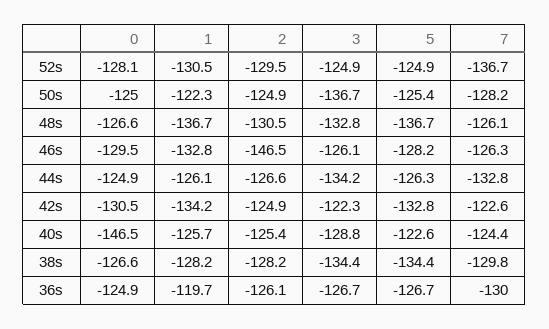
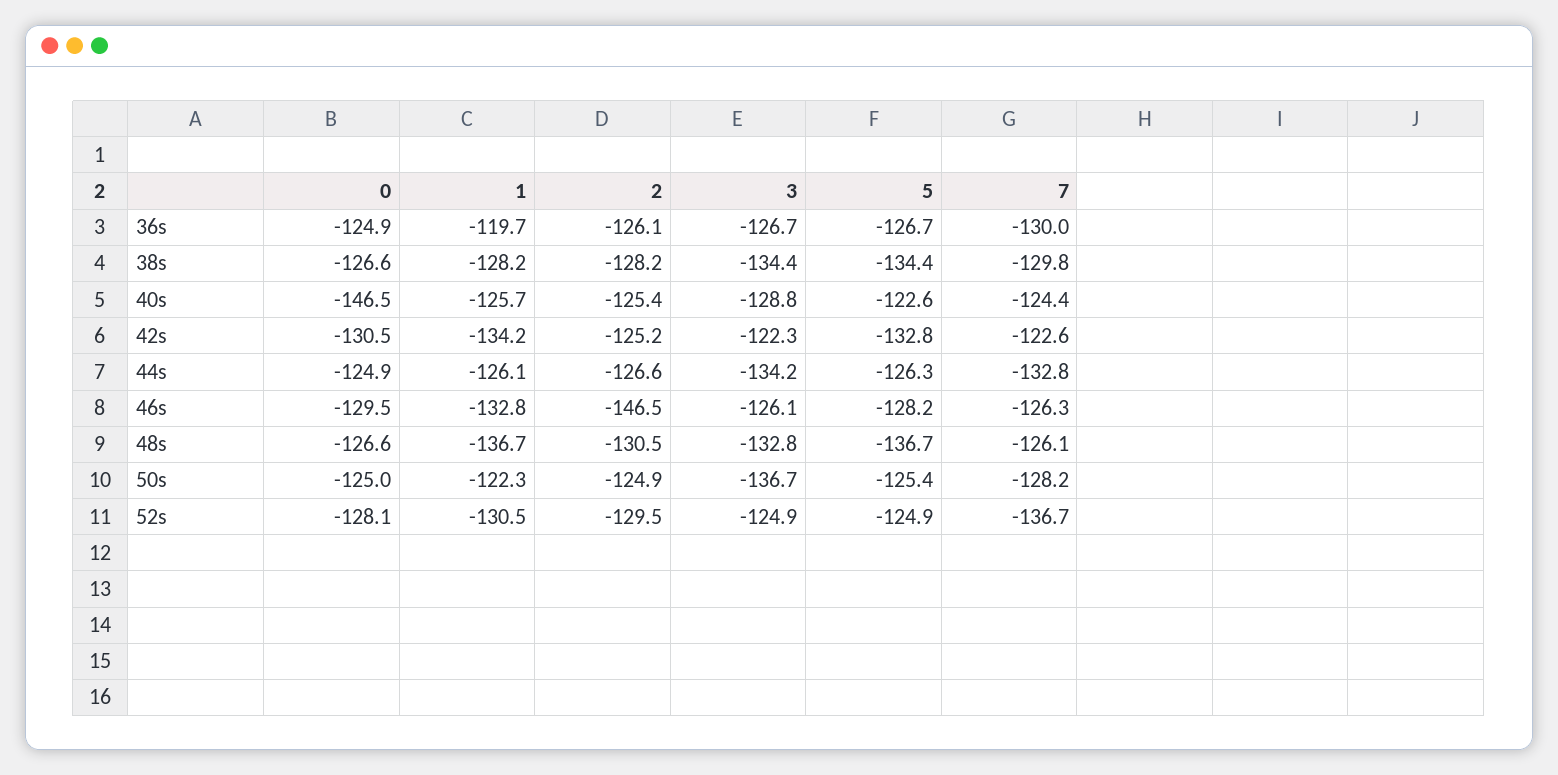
  {
    "0": {
      "52s": -128.1,
      "50s": -125,
      "48s": -126.6,
      "46s": -129.5,
      "44s": -124.9,
      "42s": -130.5,
      "40s": -146.5,
      "38s": -126.6,
      "36s": -124.9
    },
    "1": {
      "52s": -130.5,
      "50s": -122.3,
      "48s": -136.7,
      "46s": -132.8,
      "44s": -126.1,
      "42s": -134.2,
      "40s": -125.7,
      "38s": -128.2,
      "36s": -119.7
    },
    "2": {
      "52s": -129.5,
      "50s": -124.9,
      "48s": -130.5,
      "46s": -146.5,
      "44s": -126.6,
-     "42s": -124.9,
+     "42s": -125.2,
      "40s": -125.4,
      "38s": -128.2,
      "36s": -126.1
    },
    "3": {
      "52s": -124.9,
      "50s": -136.7,
      "48s": -132.8,
      "46s": -126.1,
      "44s": -134.2,
      "42s": -122.3,
      "40s": -128.8,
      "38s": -134.4,
      "36s": -126.7
    },
    "5": {
      "52s": -124.9,
      "50s": -125.4,
      "48s": -136.7,
      "46s": -128.2,
      "44s": -126.3,
      "42s": -132.8,
      "40s": -122.6,
      "38s": -134.4,
      "36s": -126.7
    },
    "7": {
      "52s": -136.7,
      "50s": -128.2,
      "48s": -126.1,
      "46s": -126.3,
      "44s": -132.8,
      "42s": -122.6,
      "40s": -124.4,
      "38s": -129.8,
      "36s": -130
    }
  }

